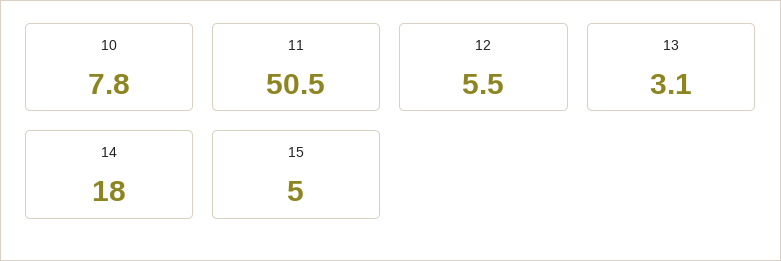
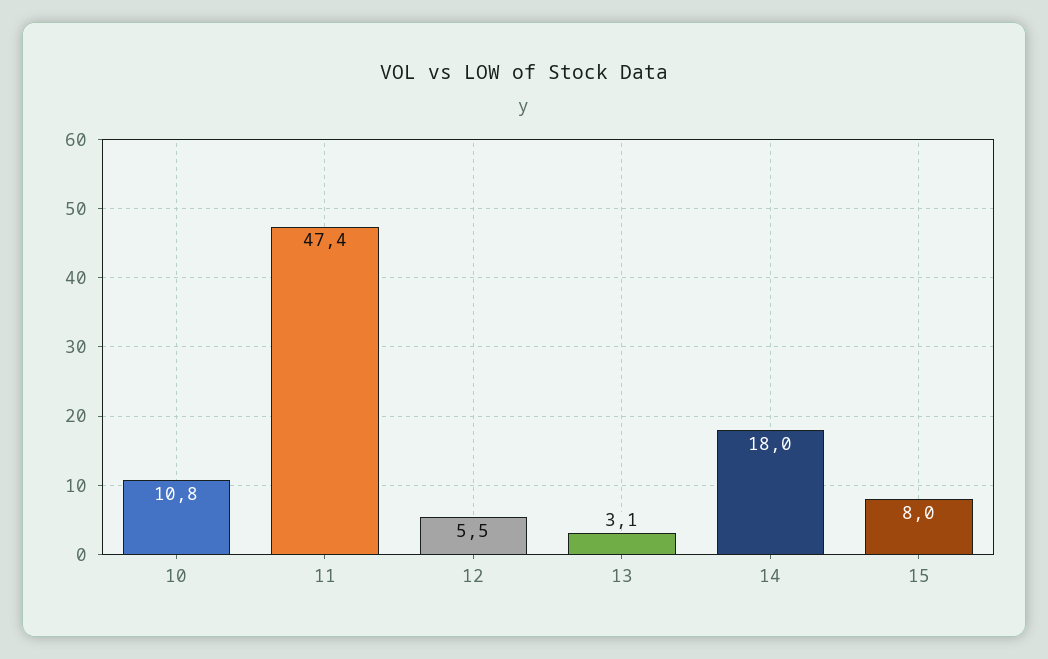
  {
-   "10": 7.8,
+   "10": 10.8,
-   "11": 50.5,
+   "11": 47.4,
    "12": 5.5,
    "13": 3.1,
    "14": 18,
-   "15": 5
+   "15": 8
  }

